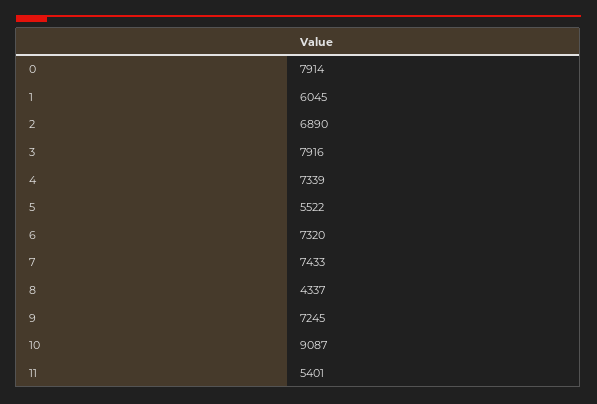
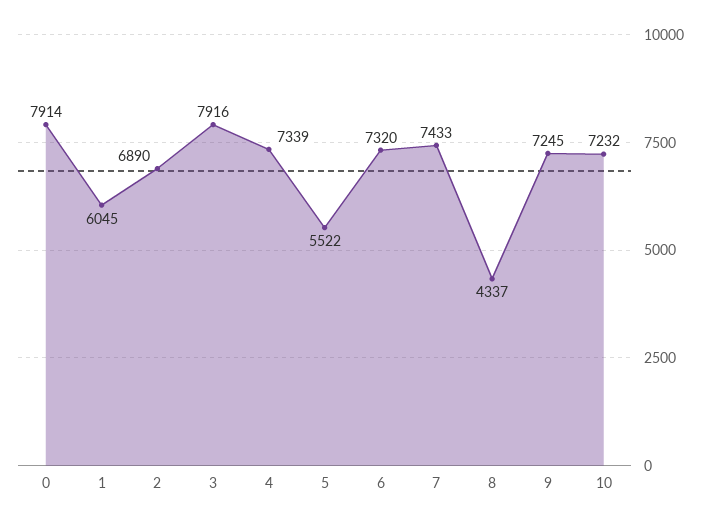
  {
    "0": 7914,
    "1": 6045,
    "2": 6890,
    "3": 7916,
    "4": 7339,
    "5": 5522,
    "6": 7320,
    "7": 7433,
    "8": 4337,
    "9": 7245,
-   "10": 9087,
+   "10": 7232
-   "11": 5401
  }

